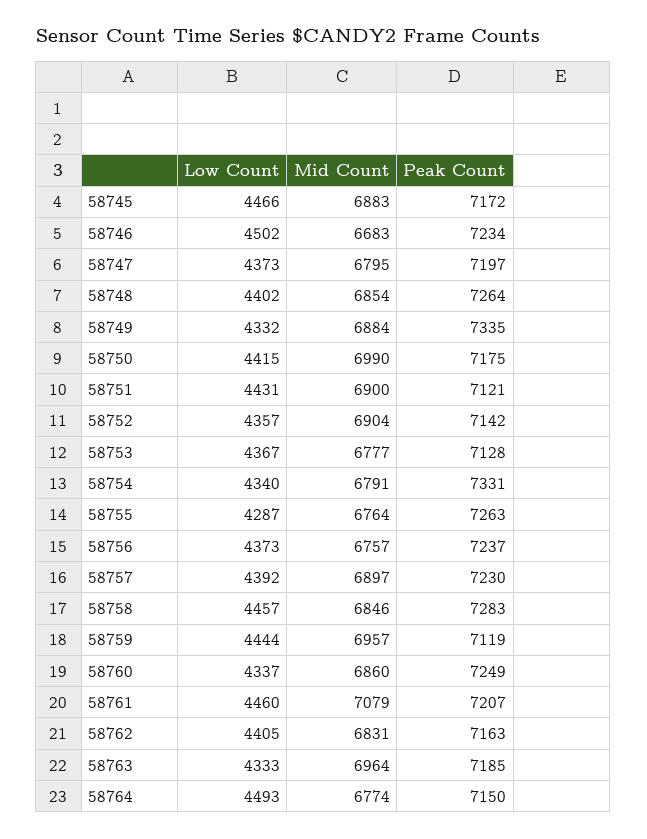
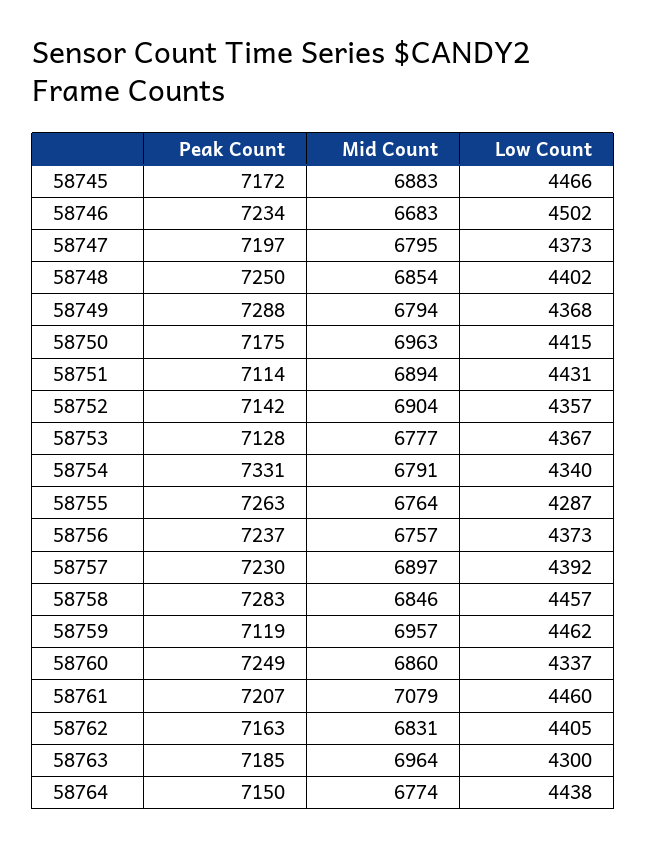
  {
    "Low Count": {
      "58745": 4466,
      "58746": 4502,
      "58747": 4373,
      "58748": 4402,
-     "58749": 4332,
+     "58749": 4368,
      "58750": 4415,
      "58751": 4431,
      "58752": 4357,
      "58753": 4367,
      "58754": 4340,
      "58755": 4287,
      "58756": 4373,
      "58757": 4392,
      "58758": 4457,
-     "58759": 4444,
+     "58759": 4462,
      "58760": 4337,
      "58761": 4460,
      "58762": 4405,
-     "58763": 4333,
+     "58763": 4300,
-     "58764": 4493
+     "58764": 4438
    },
    "Mid Count": {
      "58745": 6883,
      "58746": 6683,
      "58747": 6795,
      "58748": 6854,
-     "58749": 6884,
+     "58749": 6794,
-     "58750": 6990,
+     "58750": 6963,
-     "58751": 6900,
+     "58751": 6894,
      "58752": 6904,
      "58753": 6777,
      "58754": 6791,
      "58755": 6764,
      "58756": 6757,
      "58757": 6897,
      "58758": 6846,
      "58759": 6957,
      "58760": 6860,
      "58761": 7079,
      "58762": 6831,
      "58763": 6964,
      "58764": 6774
    },
    "Peak Count": {
      "58745": 7172,
      "58746": 7234,
      "58747": 7197,
-     "58748": 7264,
+     "58748": 7250,
-     "58749": 7335,
+     "58749": 7288,
      "58750": 7175,
-     "58751": 7121,
+     "58751": 7114,
      "58752": 7142,
      "58753": 7128,
      "58754": 7331,
      "58755": 7263,
      "58756": 7237,
      "58757": 7230,
      "58758": 7283,
      "58759": 7119,
      "58760": 7249,
      "58761": 7207,
      "58762": 7163,
      "58763": 7185,
      "58764": 7150
    }
  }

